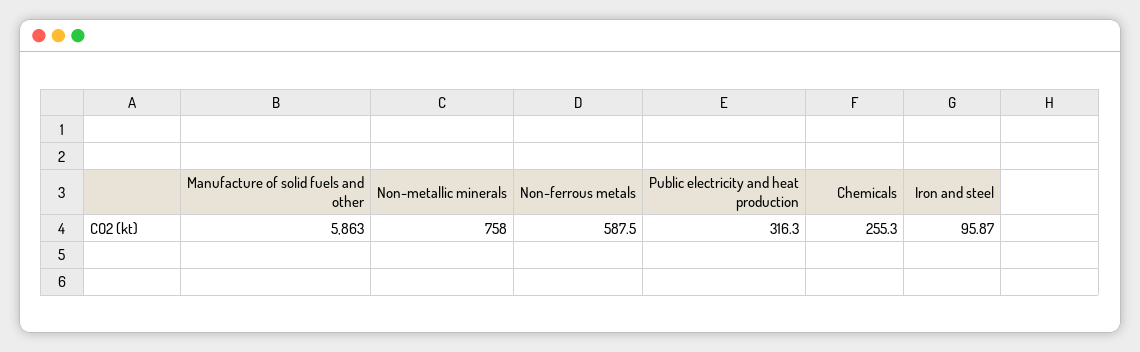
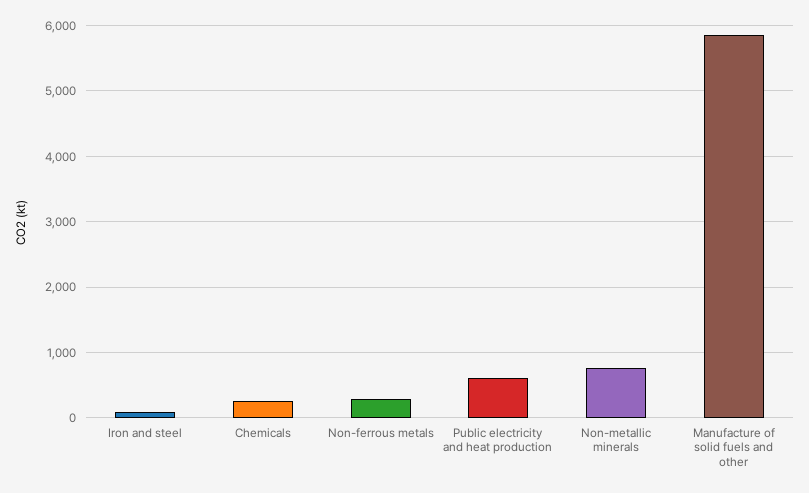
  {
    "Manufacture of solid fuels and other": 5863,
    "Non-metallic minerals": 758,
-   "Non-ferrous metals": 587.5,
+   "Non-ferrous metals": 300,
-   "Public electricity and heat production": 316.3,
+   "Public electricity and heat production": 600,
    "Chemicals": 255.3,
    "Iron and steel": 95.87
  }

